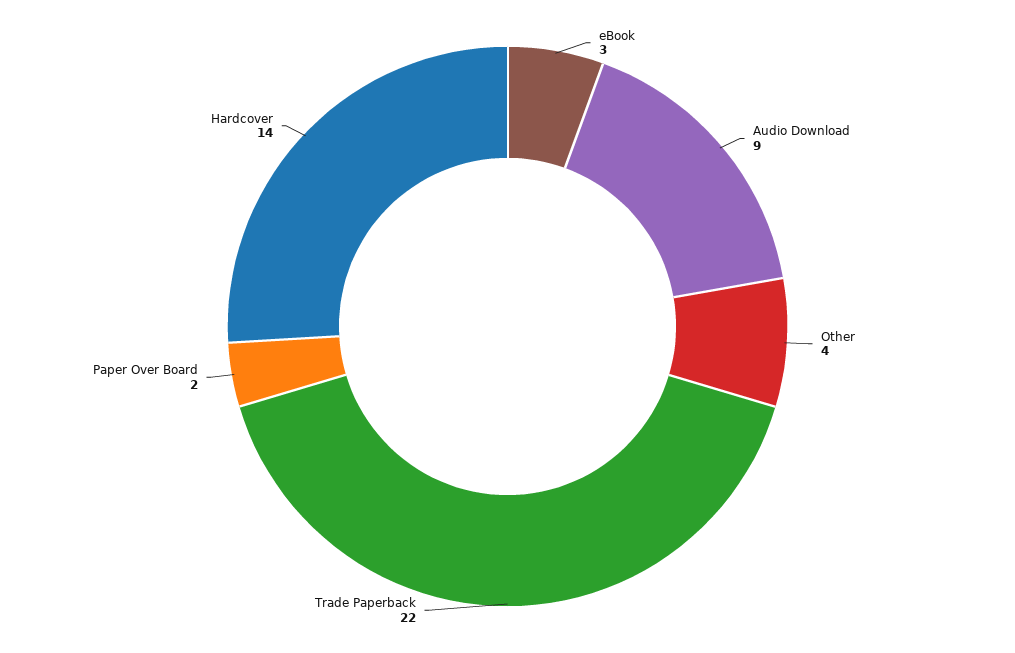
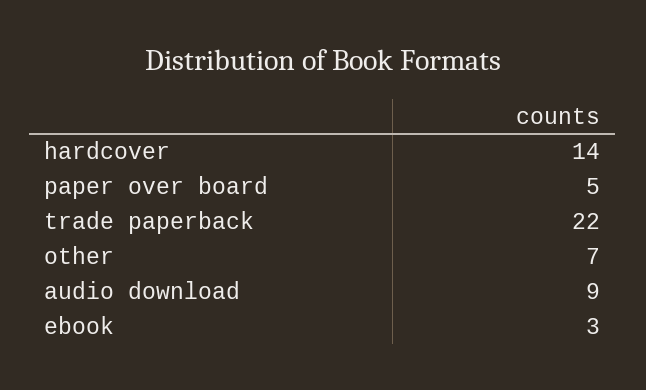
  {
    "eBook": 3,
    "Audio Download": 9,
-   "Other": 4,
+   "Other": 7,
    "Trade Paperback": 22,
-   "Paper Over Board": 2,
+   "Paper Over Board": 5,
    "Hardcover": 14
  }

